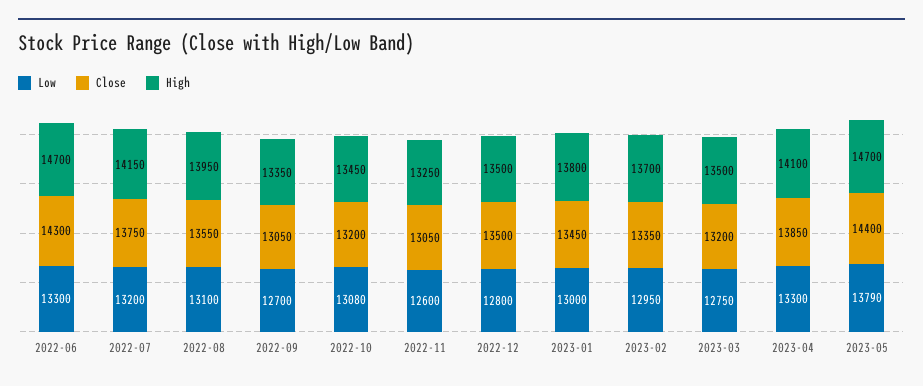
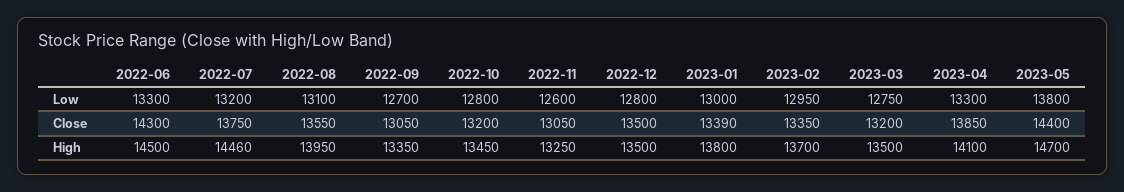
  {
    "Low": {
      "2022-06": 13300,
      "2022-07": 13200,
      "2022-08": 13100,
      "2022-09": 12700,
-     "2022-10": 13080,
+     "2022-10": 12800,
      "2022-11": 12600,
      "2022-12": 12800,
      "2023-01": 13000,
      "2023-02": 12950,
      "2023-03": 12750,
      "2023-04": 13300,
-     "2023-05": 13790
+     "2023-05": 13800
    },
    "Close": {
      "2022-06": 14300,
      "2022-07": 13750,
      "2022-08": 13550,
      "2022-09": 13050,
      "2022-10": 13200,
      "2022-11": 13050,
      "2022-12": 13500,
-     "2023-01": 13450,
+     "2023-01": 13390,
      "2023-02": 13350,
      "2023-03": 13200,
      "2023-04": 13850,
      "2023-05": 14400
    },
    "High": {
-     "2022-06": 14700,
+     "2022-06": 14500,
-     "2022-07": 14150,
+     "2022-07": 14460,
      "2022-08": 13950,
      "2022-09": 13350,
      "2022-10": 13450,
      "2022-11": 13250,
      "2022-12": 13500,
      "2023-01": 13800,
      "2023-02": 13700,
      "2023-03": 13500,
      "2023-04": 14100,
      "2023-05": 14700
    }
  }

